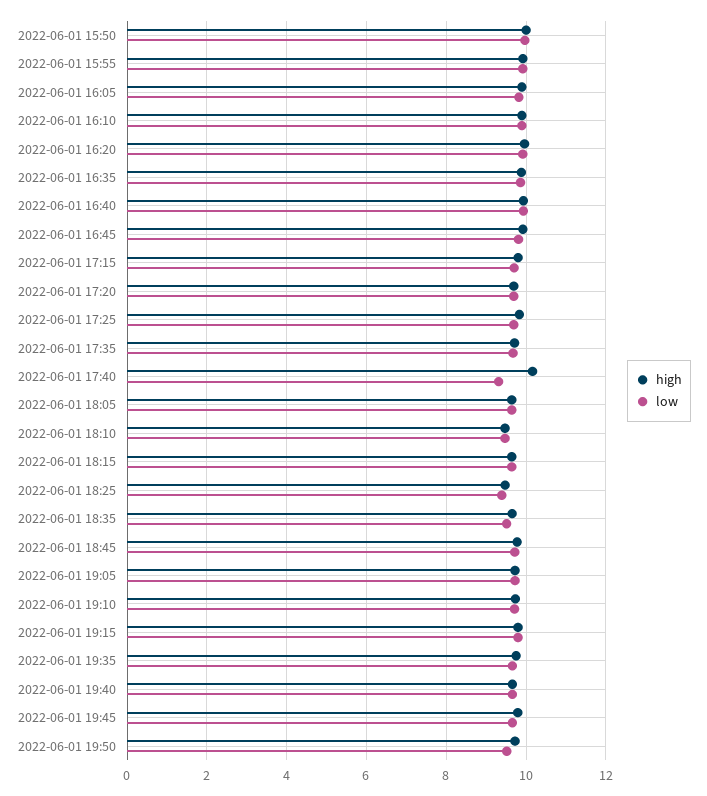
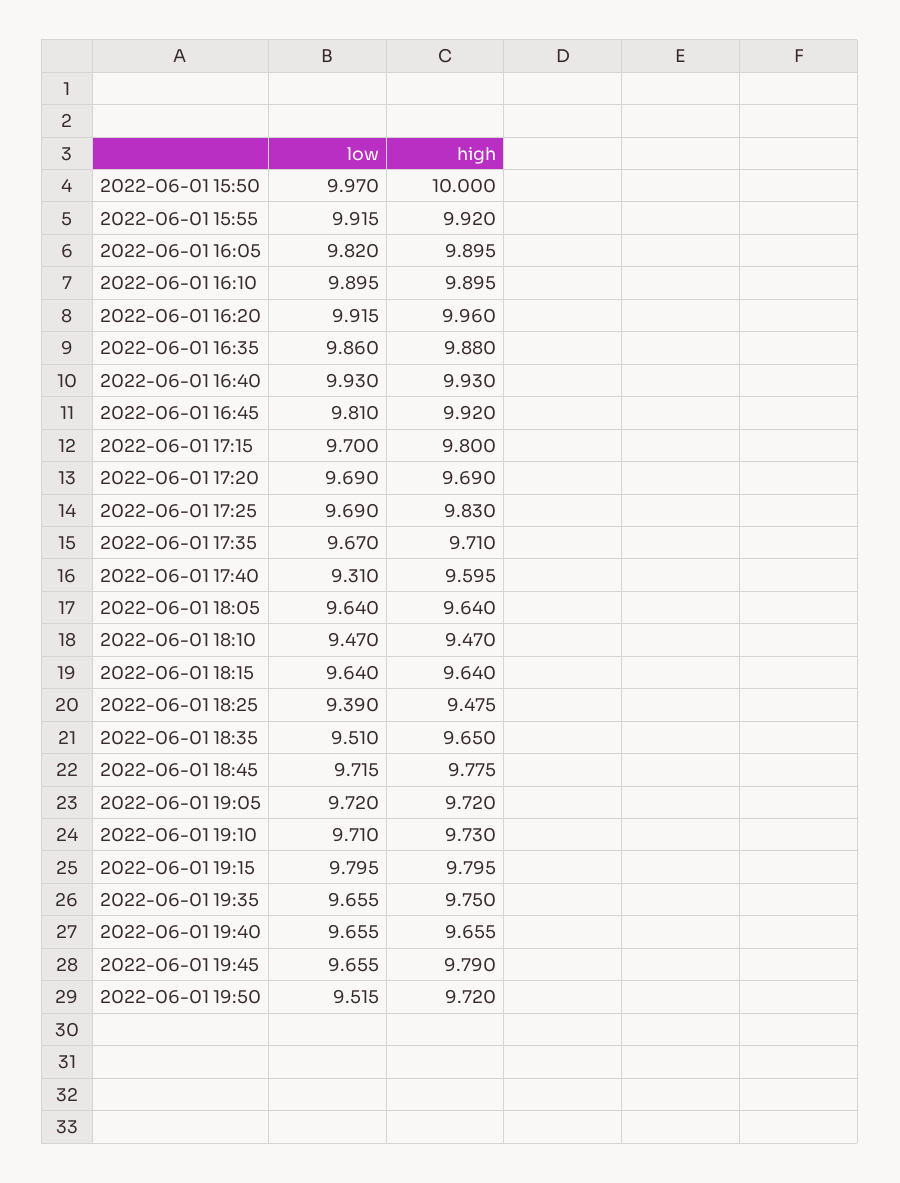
  {
    "high": {
      "2022-06-01 15:50": 10,
      "2022-06-01 15:55": 9.92,
      "2022-06-01 16:05": 9.895,
      "2022-06-01 16:10": 9.895,
      "2022-06-01 16:20": 9.96,
      "2022-06-01 16:35": 9.88,
      "2022-06-01 16:40": 9.93,
      "2022-06-01 16:45": 9.92,
      "2022-06-01 17:15": 9.8,
      "2022-06-01 17:20": 9.69,
      "2022-06-01 17:25": 9.83,
      "2022-06-01 17:35": 9.71,
-     "2022-06-01 17:40": 10.2,
+     "2022-06-01 17:40": 9.595,
      "2022-06-01 18:05": 9.64,
      "2022-06-01 18:10": 9.47,
      "2022-06-01 18:15": 9.64,
      "2022-06-01 18:25": 9.475,
      "2022-06-01 18:35": 9.65,
      "2022-06-01 18:45": 9.775,
      "2022-06-01 19:05": 9.72,
      "2022-06-01 19:10": 9.73,
      "2022-06-01 19:15": 9.795,
      "2022-06-01 19:35": 9.75,
      "2022-06-01 19:40": 9.655,
      "2022-06-01 19:45": 9.79,
      "2022-06-01 19:50": 9.72
    },
    "low": {
      "2022-06-01 15:50": 9.97,
      "2022-06-01 15:55": 9.915,
      "2022-06-01 16:05": 9.82,
      "2022-06-01 16:10": 9.895,
      "2022-06-01 16:20": 9.915,
      "2022-06-01 16:35": 9.86,
      "2022-06-01 16:40": 9.93,
      "2022-06-01 16:45": 9.81,
      "2022-06-01 17:15": 9.7,
      "2022-06-01 17:20": 9.69,
      "2022-06-01 17:25": 9.69,
      "2022-06-01 17:35": 9.67,
      "2022-06-01 17:40": 9.31,
      "2022-06-01 18:05": 9.64,
      "2022-06-01 18:10": 9.47,
      "2022-06-01 18:15": 9.64,
      "2022-06-01 18:25": 9.39,
      "2022-06-01 18:35": 9.51,
      "2022-06-01 18:45": 9.715,
      "2022-06-01 19:05": 9.72,
      "2022-06-01 19:10": 9.71,
      "2022-06-01 19:15": 9.795,
      "2022-06-01 19:35": 9.655,
      "2022-06-01 19:40": 9.655,
      "2022-06-01 19:45": 9.655,
      "2022-06-01 19:50": 9.515
    }
  }

